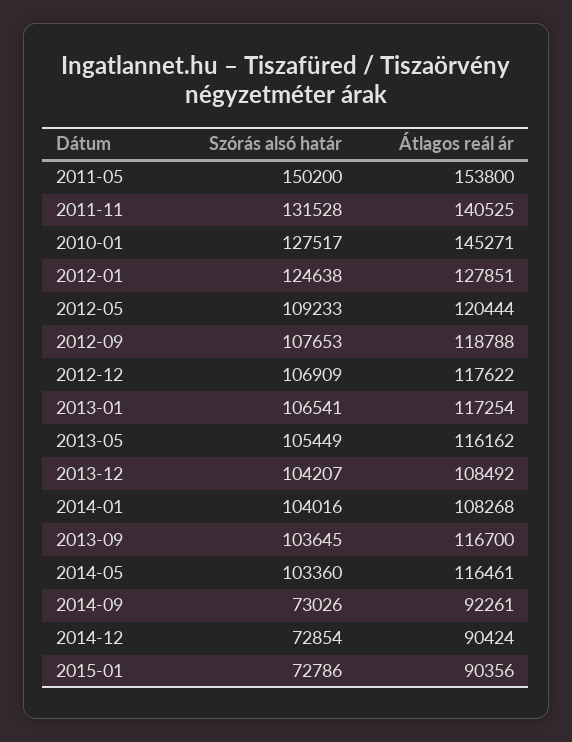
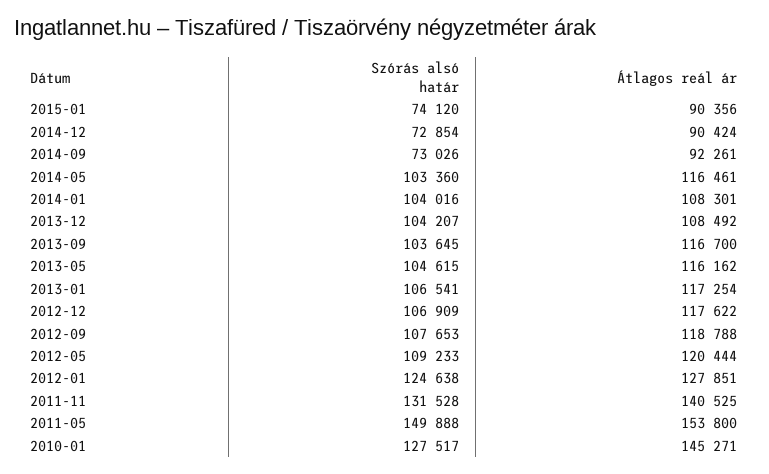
  {
    "Szórás alsó határ": {
-     "2011-05": 150200,
+     "2011-05": 149888,
      "2011-11": 131528,
      "2010-01": 127517,
      "2012-01": 124638,
      "2012-05": 109233,
      "2012-09": 107653,
      "2012-12": 106909,
      "2013-01": 106541,
-     "2013-05": 105449,
+     "2013-05": 104615,
      "2013-12": 104207,
      "2014-01": 104016,
      "2013-09": 103645,
      "2014-05": 103360,
      "2014-09": 73026,
      "2014-12": 72854,
-     "2015-01": 72786
+     "2015-01": 74120
    },
    "Átlagos reál ár": {
      "2011-05": 153800,
      "2011-11": 140525,
      "2010-01": 145271,
      "2012-01": 127851,
      "2012-05": 120444,
      "2012-09": 118788,
      "2012-12": 117622,
      "2013-01": 117254,
      "2013-05": 116162,
      "2013-12": 108492,
-     "2014-01": 108268,
+     "2014-01": 108301,
      "2013-09": 116700,
      "2014-05": 116461,
      "2014-09": 92261,
      "2014-12": 90424,
      "2015-01": 90356
    }
  }

